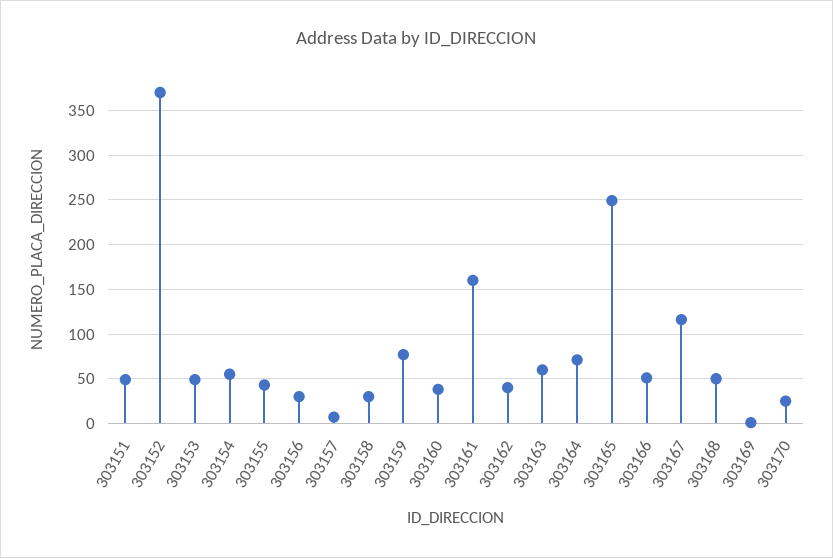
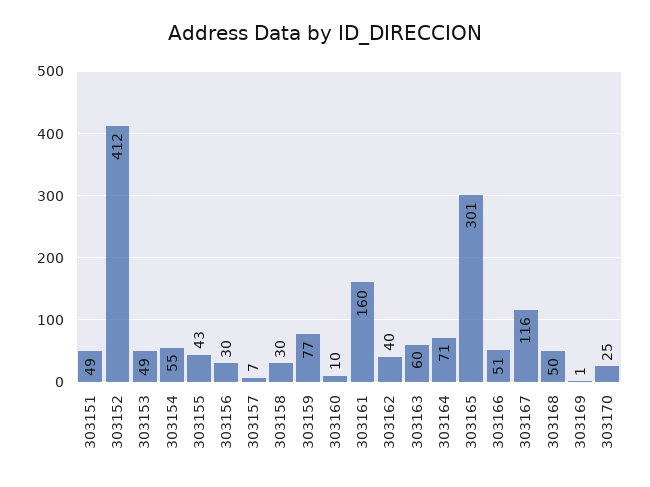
  {
    "303151": 49,
-   "303152": 370,
+   "303152": 412,
    "303153": 49,
    "303154": 55,
    "303155": 43,
    "303156": 30,
    "303157": 7,
    "303158": 30,
    "303159": 77,
-   "303160": 40,
+   "303160": 10,
    "303161": 160,
    "303162": 40,
    "303163": 60,
    "303164": 71,
-   "303165": 250,
+   "303165": 301,
    "303166": 51,
    "303167": 116,
    "303168": 50,
    "303169": 1,
    "303170": 25
  }

